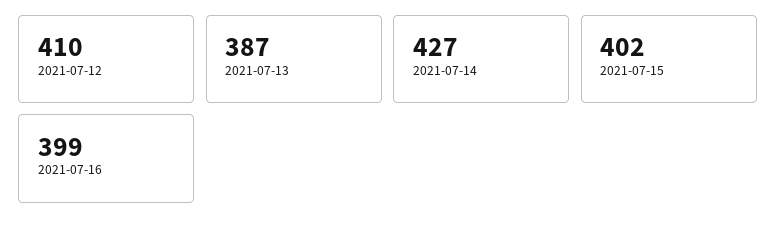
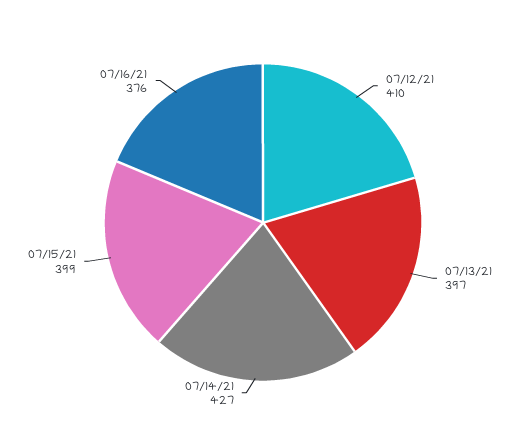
  {
    "2021-07-12": 410,
-   "2021-07-13": 387,
+   "2021-07-13": 397,
    "2021-07-14": 427,
-   "2021-07-15": 402,
+   "2021-07-15": 399,
-   "2021-07-16": 399
+   "2021-07-16": 376
  }

